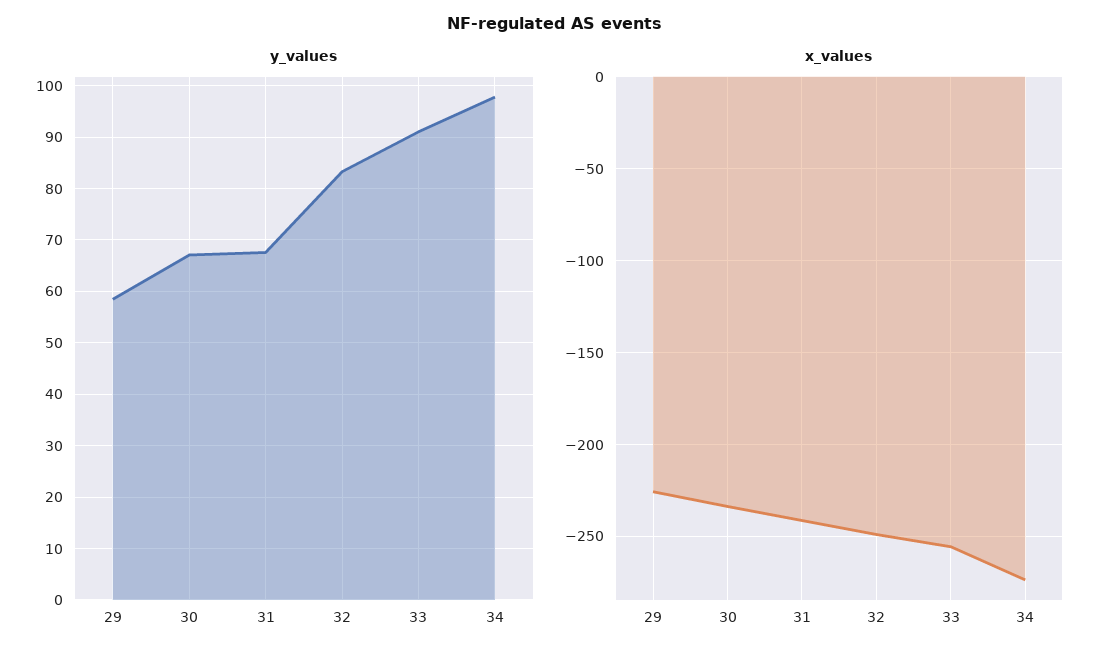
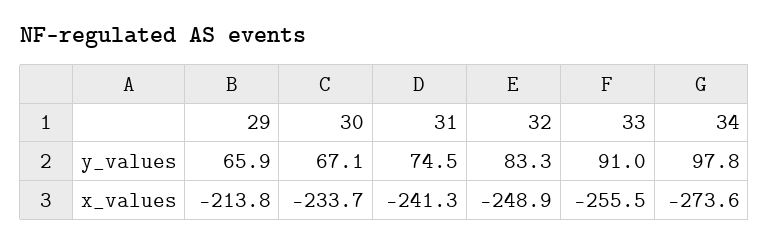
  {
    "y_values": {
-     "29": 58,
+     "29": 65.9,
      "30": 67.1,
-     "31": 68,
+     "31": 74.5,
      "32": 83.3,
      "33": 91,
      "34": 97.8
    },
    "x_values": {
-     "29": -225,
+     "29": -213.8,
      "30": -233.7,
      "31": -241.3,
      "32": -248.9,
      "33": -255.5,
      "34": -273.6
    }
  }

